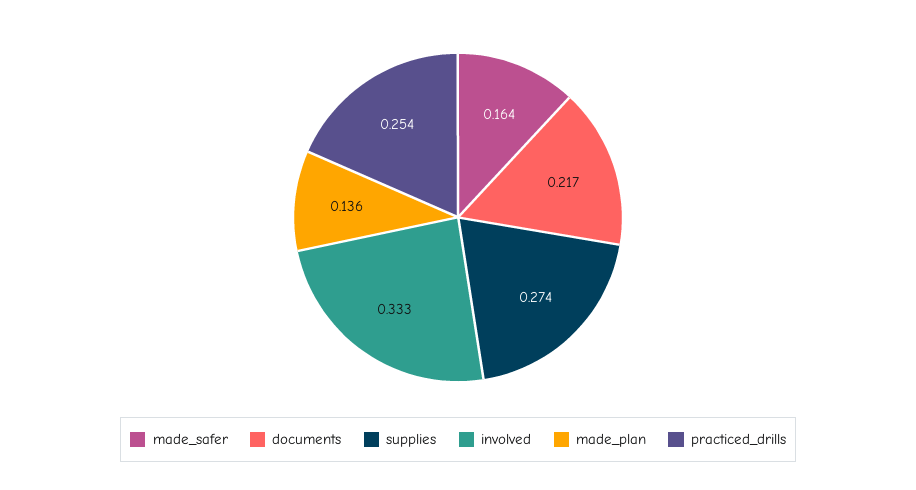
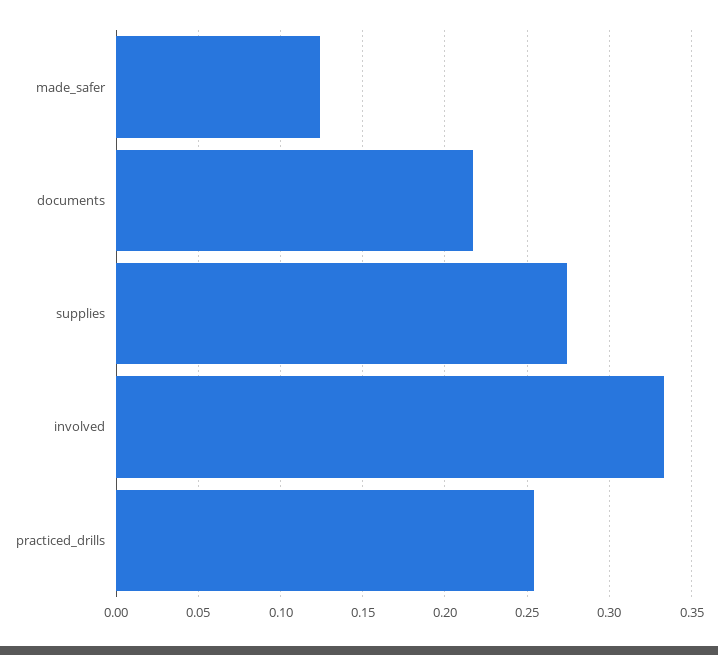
  {
-   "made_safer": 0.164,
+   "made_safer": 0.125,
    "documents": 0.217,
    "supplies": 0.274,
    "involved": 0.333,
-   "made_plan": 0.136,
    "practiced_drills": 0.254
  }

